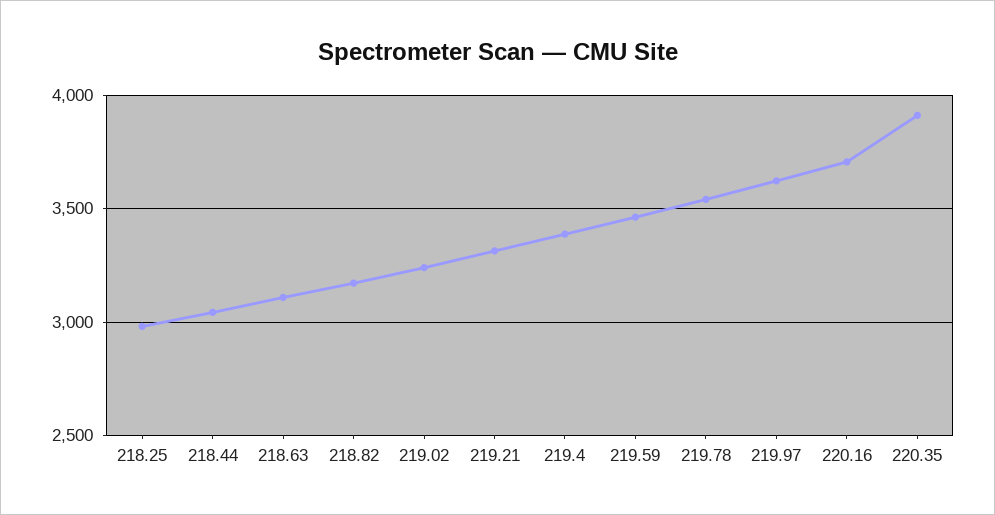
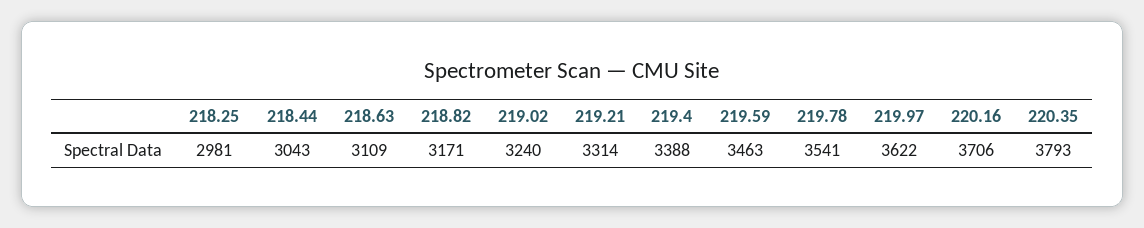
  {
    "218.25": 2981,
    "218.44": 3043,
    "218.63": 3109,
    "218.82": 3171,
    "219.02": 3240,
    "219.21": 3314,
    "219.4": 3388,
    "219.59": 3463,
    "219.78": 3541,
    "219.97": 3622,
    "220.16": 3706,
-   "220.35": 3900
+   "220.35": 3793
  }

